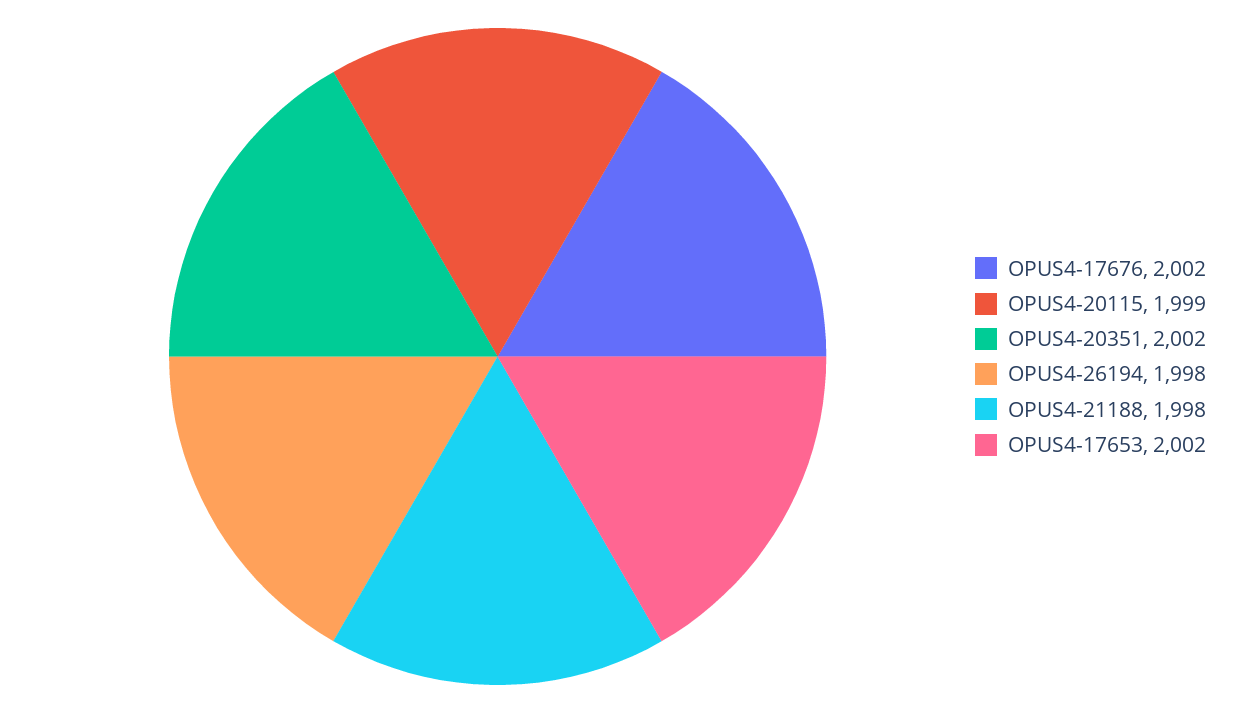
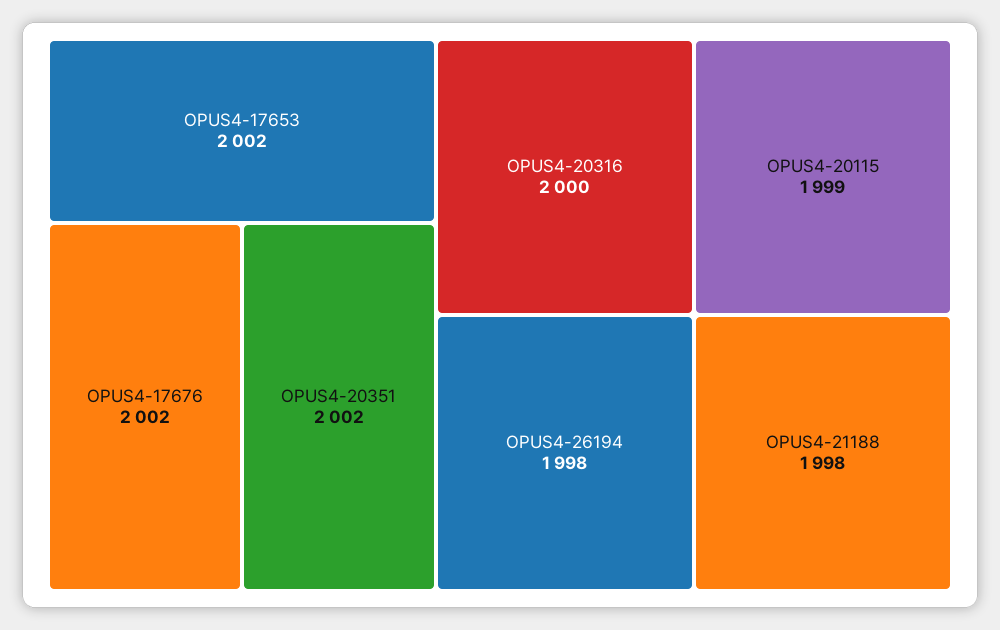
  {
    "OPUS4-17676": 2002,
    "OPUS4-20115": 1999,
    "OPUS4-20351": 2002,
    "OPUS4-26194": 1998,
    "OPUS4-21188": 1998,
-   "OPUS4-17653": 2002
+   "OPUS4-17653": 2002,
+   "OPUS4-20316": 2000
  }

